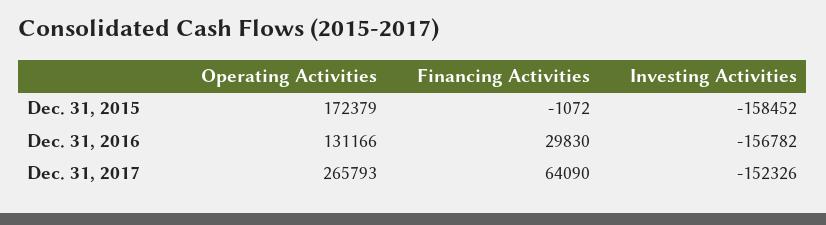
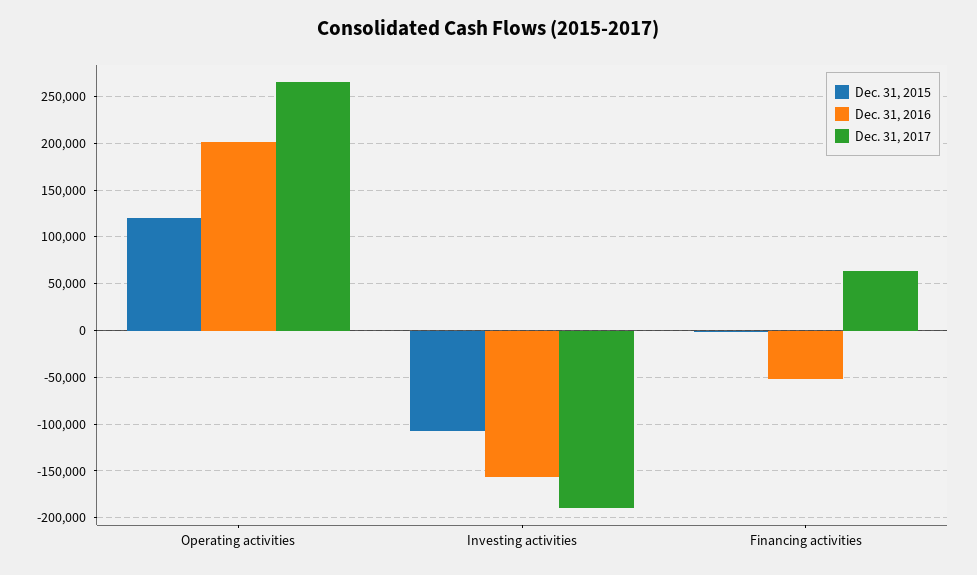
  {
    "Dec. 31, 2015": {
-     "Operating Activities": 172379,
+     "Operating Activities": 120000,
      "Financing Activities": -1072,
-     "Investing Activities": -158452
+     "Investing Activities": -110000
    },
    "Dec. 31, 2016": {
-     "Operating Activities": 131166,
+     "Operating Activities": 200000,
-     "Financing Activities": 29830,
+     "Financing Activities": -50000,
      "Investing Activities": -156782
    },
    "Dec. 31, 2017": {
      "Operating Activities": 265793,
      "Financing Activities": 64090,
-     "Investing Activities": -152326
+     "Investing Activities": -190000
    }
  }

